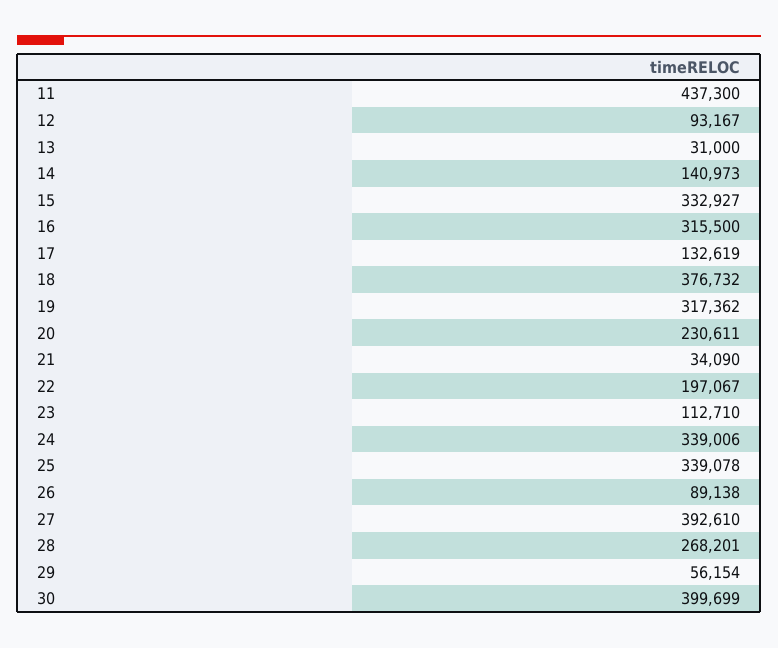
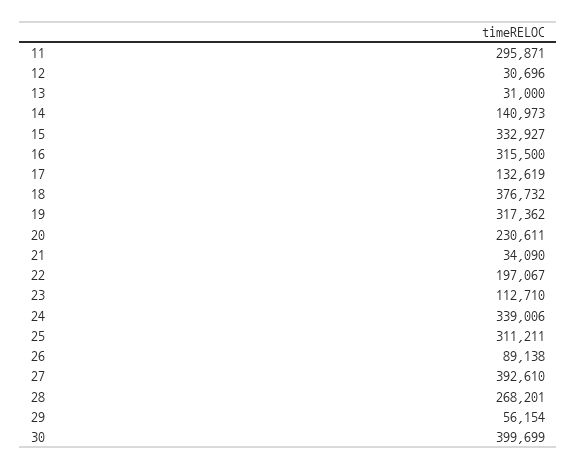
  {
-   "11": 437300,
+   "11": 295871,
-   "12": 93167,
+   "12": 30696,
    "13": 31000,
    "14": 140973,
    "15": 332927,
    "16": 315500,
    "17": 132619,
    "18": 376732,
    "19": 317362,
    "20": 230611,
    "21": 34090,
    "22": 197067,
    "23": 112710,
    "24": 339006,
-   "25": 339078,
+   "25": 311211,
    "26": 89138,
    "27": 392610,
    "28": 268201,
    "29": 56154,
    "30": 399699
  }

